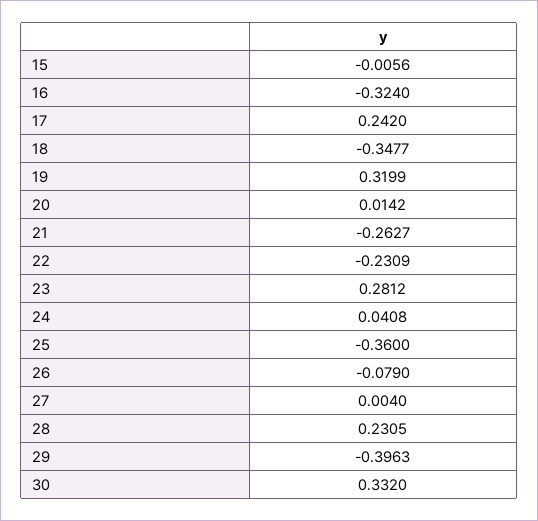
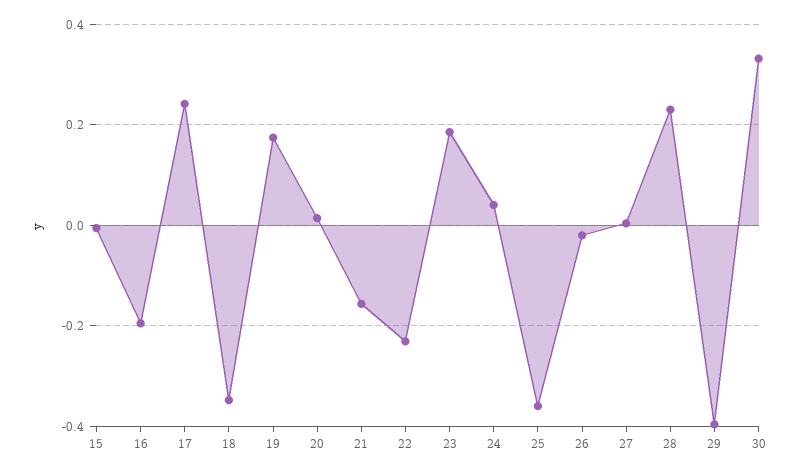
  {
    "15": -0.0056,
-   "16": -0.324,
+   "16": -0.2,
    "17": 0.242,
    "18": -0.3477,
-   "19": 0.3199,
+   "19": 0.18,
    "20": 0.0142,
-   "21": -0.2627,
+   "21": -0.16,
    "22": -0.2309,
-   "23": 0.2812,
+   "23": 0.18,
    "24": 0.0408,
    "25": -0.36,
-   "26": -0.079,
+   "26": -0.02,
    "27": 0.004,
    "28": 0.2305,
    "29": -0.3963,
    "30": 0.332
  }

